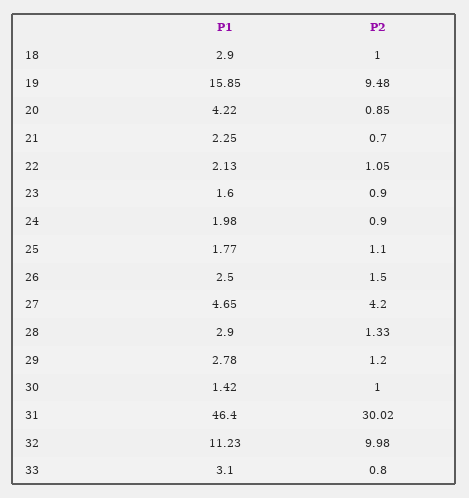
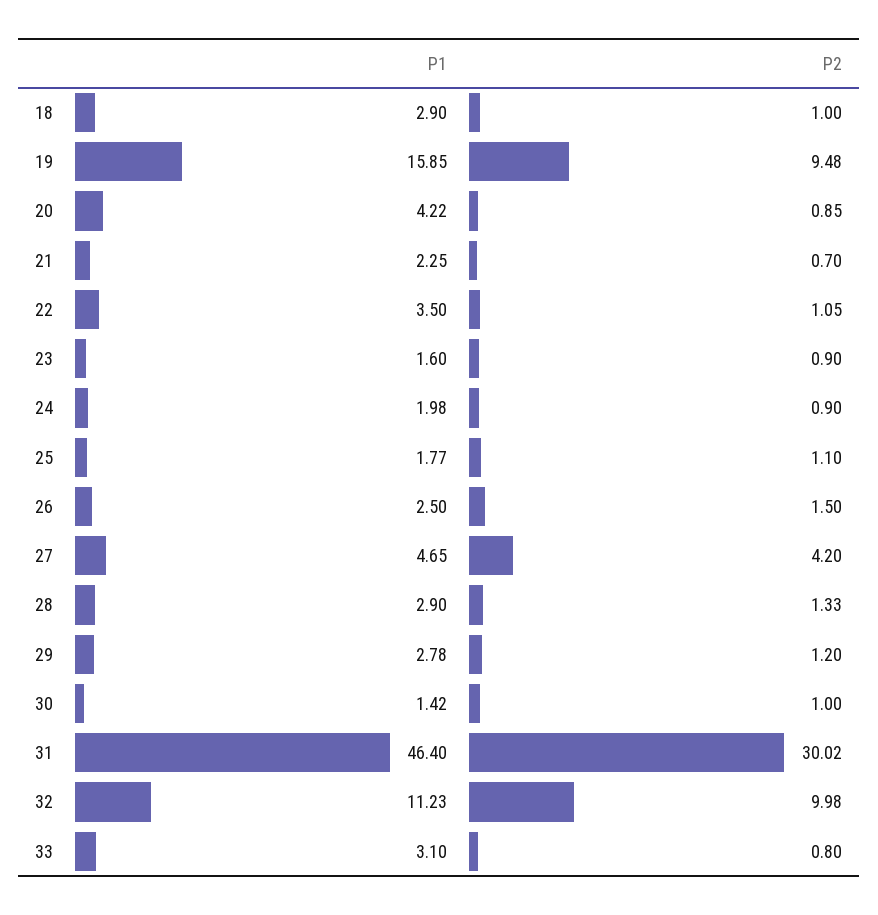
  {
    "P1": {
      "18": 2.9,
      "19": 15.85,
      "20": 4.22,
      "21": 2.25,
-     "22": 2.13,
+     "22": 3.5,
      "23": 1.6,
      "24": 1.98,
      "25": 1.77,
      "26": 2.5,
      "27": 4.65,
      "28": 2.9,
      "29": 2.78,
      "30": 1.42,
      "31": 46.4,
      "32": 11.23,
      "33": 3.1
    },
    "P2": {
      "18": 1,
      "19": 9.48,
      "20": 0.85,
      "21": 0.7,
      "22": 1.05,
      "23": 0.9,
      "24": 0.9,
      "25": 1.1,
      "26": 1.5,
      "27": 4.2,
      "28": 1.33,
      "29": 1.2,
      "30": 1,
      "31": 30.02,
      "32": 9.98,
      "33": 0.8
    }
  }

